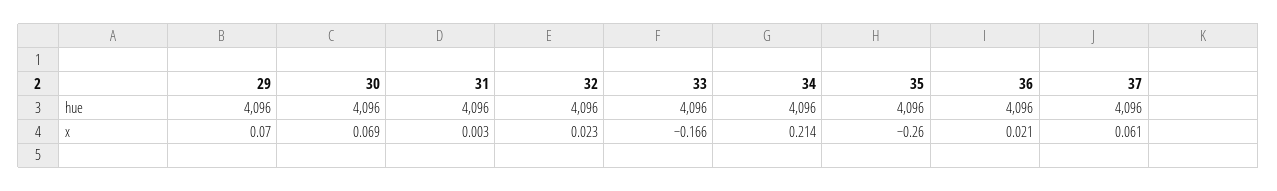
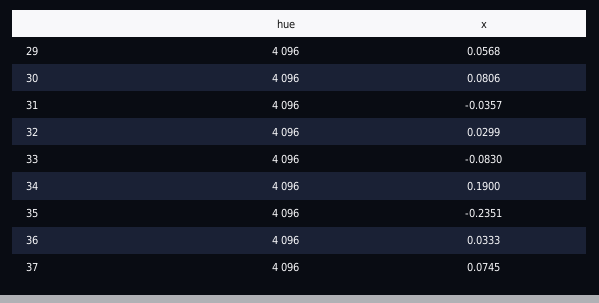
  {
    "29": {
      "hue": 4096,
-     "x": 0.07
+     "x": 0.0568
    },
    "30": {
      "hue": 4096,
-     "x": 0.069
+     "x": 0.0806
    },
    "31": {
      "hue": 4096,
-     "x": 0.003
+     "x": -0.0357
    },
    "32": {
      "hue": 4096,
-     "x": 0.023
+     "x": 0.0299
    },
    "33": {
      "hue": 4096,
-     "x": -0.166
+     "x": -0.083
    },
    "34": {
      "hue": 4096,
-     "x": 0.214
+     "x": 0.19
    },
    "35": {
      "hue": 4096,
-     "x": -0.26
+     "x": -0.2351
    },
    "36": {
      "hue": 4096,
-     "x": 0.021
+     "x": 0.0333
    },
    "37": {
      "hue": 4096,
-     "x": 0.061
+     "x": 0.0745
    }
  }

